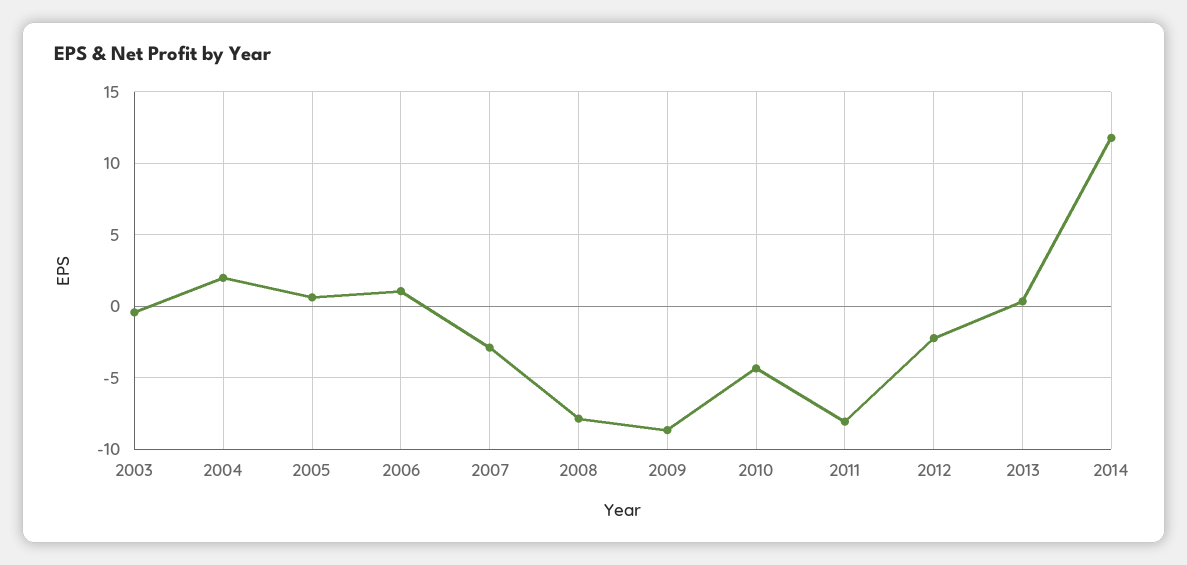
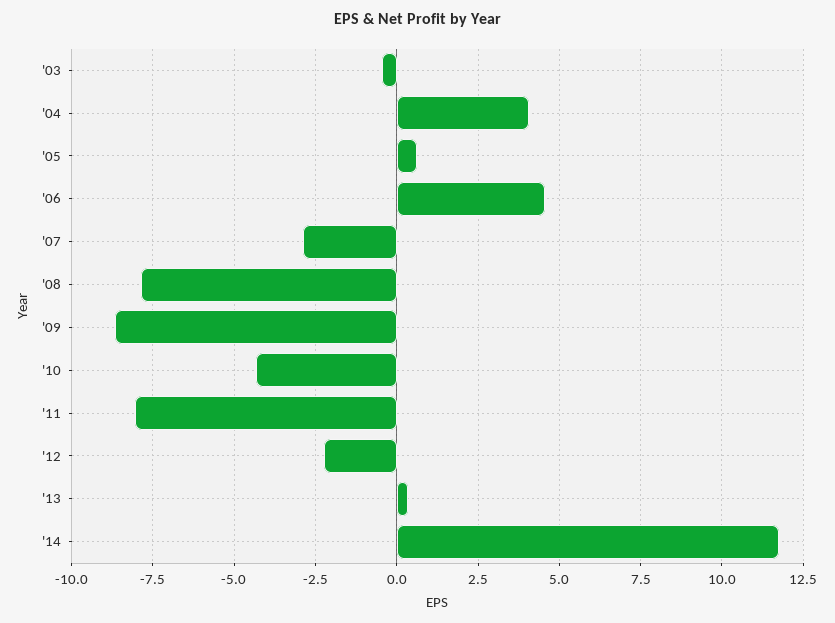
  {
    "2003": -0.5,
-   "2004": 2,
+   "2004": 4,
    "2005": 0.5,
-   "2006": 1,
+   "2006": 4.5,
    "2007": -3,
    "2008": -7.75,
    "2009": -8.75,
    "2010": -4.25,
    "2011": -8,
    "2012": -2.25,
    "2013": 0.25,
    "2014": 11.75
  }

